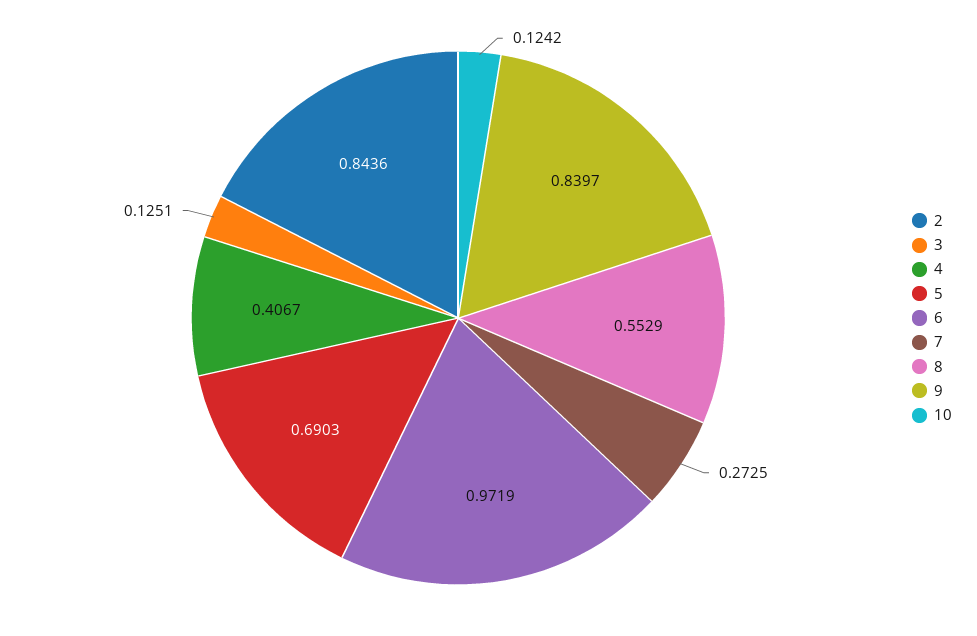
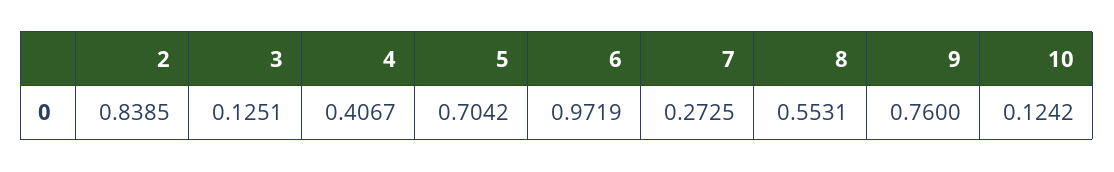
  {
-   "2": 0.8436,
+   "2": 0.8385,
    "3": 0.1251,
    "4": 0.4067,
-   "5": 0.6903,
+   "5": 0.7042,
    "6": 0.9719,
    "7": 0.2725,
-   "8": 0.5529,
+   "8": 0.5531,
-   "9": 0.8397,
+   "9": 0.76,
    "10": 0.1242
  }

